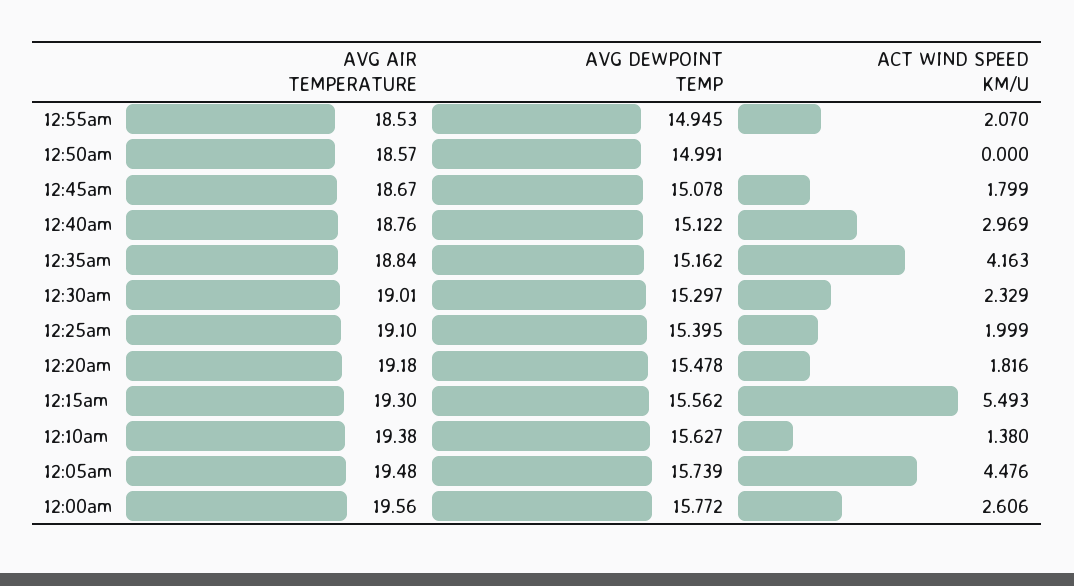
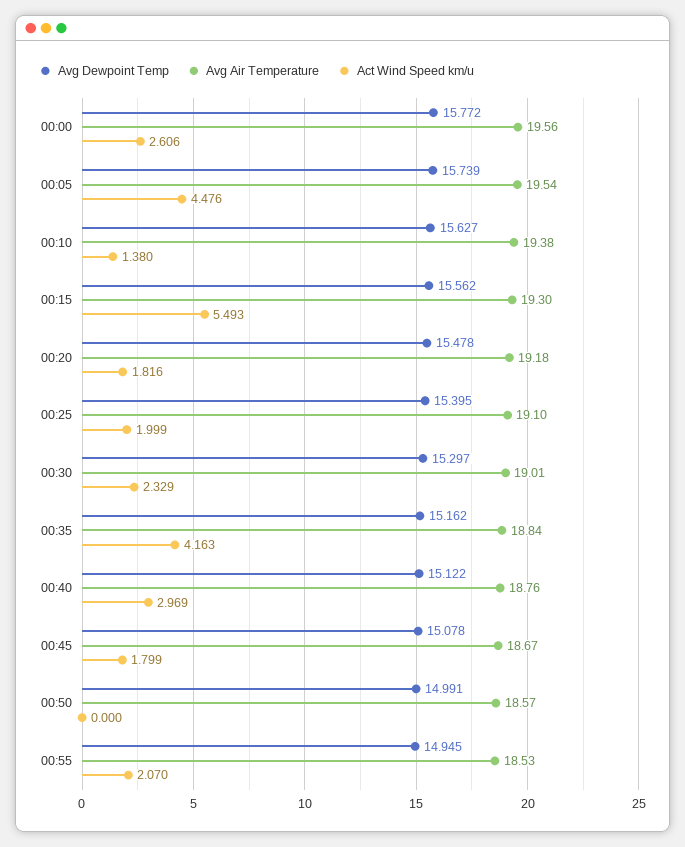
  {
    "AVG AIR TEMPERATURE": {
      "12:55am": 18.53,
      "12:50am": 18.57,
      "12:45am": 18.67,
      "12:40am": 18.76,
      "12:35am": 18.84,
      "12:30am": 19.01,
      "12:25am": 19.1,
      "12:20am": 19.18,
      "12:15am": 19.3,
      "12:10am": 19.38,
-     "12:05am": 19.48,
+     "12:05am": 19.54,
      "12:00am": 19.56
    },
    "AVG DEWPOINT TEMP": {
      "12:55am": 14.945,
      "12:50am": 14.991,
      "12:45am": 15.078,
      "12:40am": 15.122,
      "12:35am": 15.162,
      "12:30am": 15.297,
      "12:25am": 15.395,
      "12:20am": 15.478,
      "12:15am": 15.562,
      "12:10am": 15.627,
      "12:05am": 15.739,
      "12:00am": 15.772
    },
    "ACT WIND SPEED KM/U": {
      "12:55am": 2.07,
      "12:50am": 0,
      "12:45am": 1.799,
      "12:40am": 2.969,
      "12:35am": 4.163,
      "12:30am": 2.329,
      "12:25am": 1.999,
      "12:20am": 1.816,
      "12:15am": 5.493,
      "12:10am": 1.38,
      "12:05am": 4.476,
      "12:00am": 2.606
    }
  }

